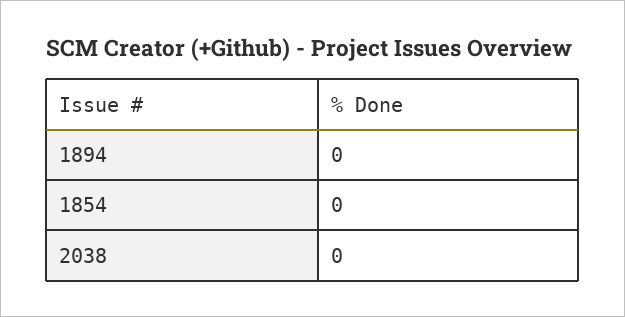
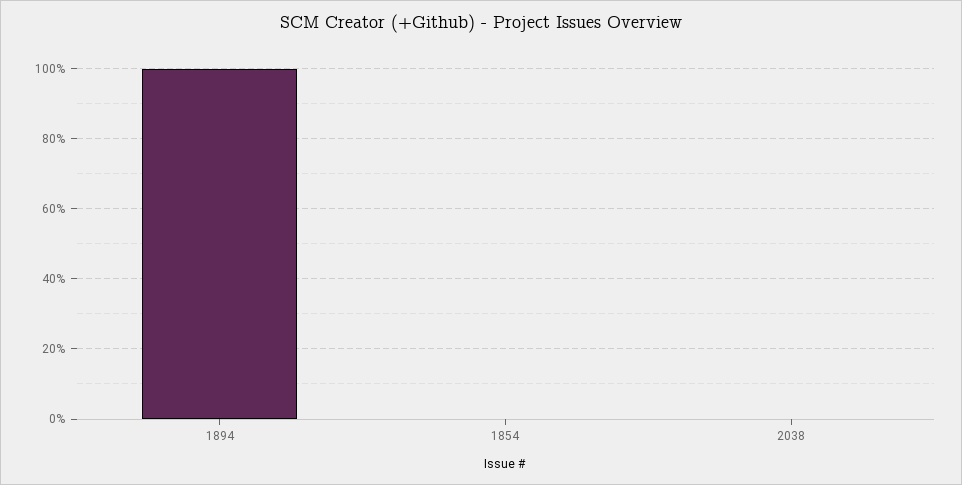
  {
-   "1894": 0,
+   "1894": 100,
    "1854": 0,
    "2038": 0
  }

